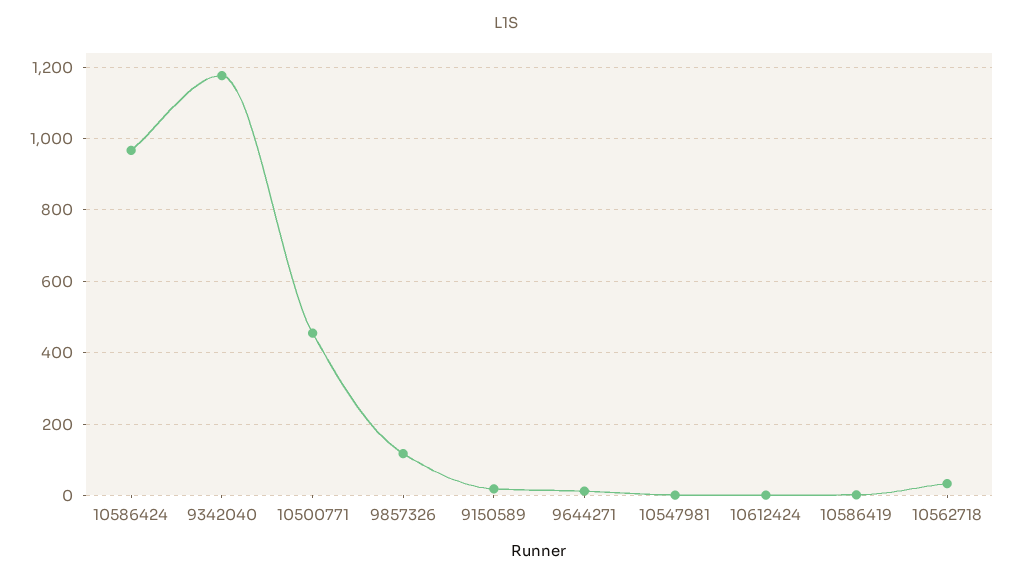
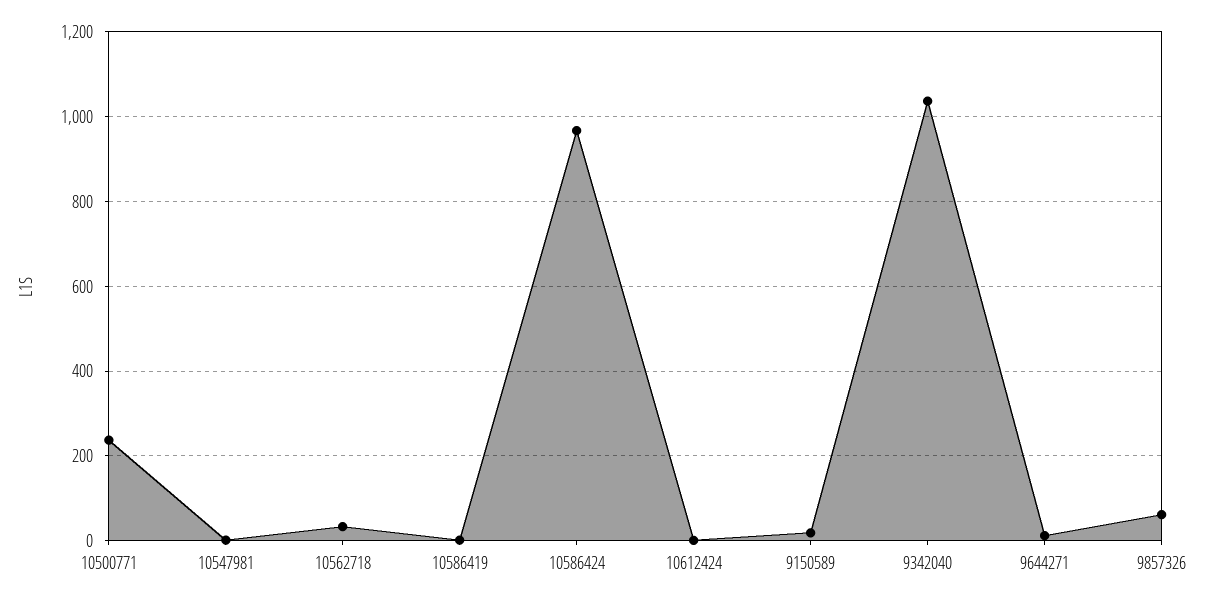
  {
    "10586424": 960,
-   "9342040": 1180,
+   "9342040": 1040,
-   "10500771": 460,
+   "10500771": 240,
-   "9857326": 120,
+   "9857326": 60,
    "9150589": 20,
    "9644271": 20,
    "10547981": 0,
    "10612424": 0,
    "10586419": 0,
    "10562718": 40
  }

